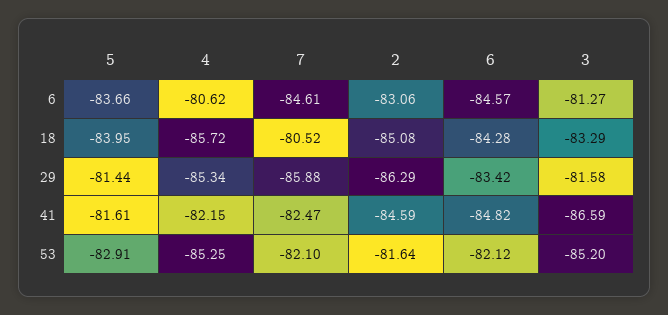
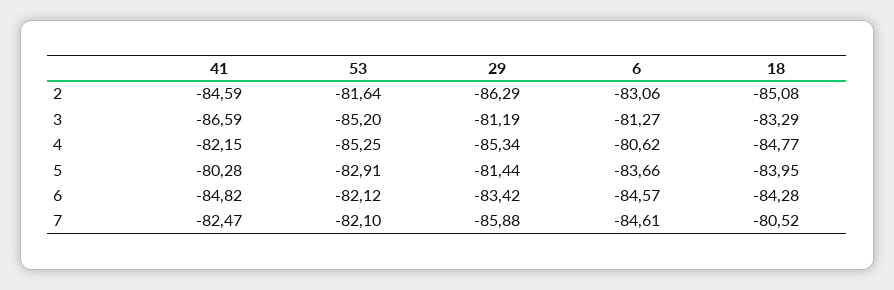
  {
    "5": {
      "6": -83.66,
      "18": -83.95,
      "29": -81.44,
-     "41": -81.61,
+     "41": -80.28,
      "53": -82.91
    },
    "4": {
      "6": -80.62,
-     "18": -85.72,
+     "18": -84.77,
      "29": -85.34,
      "41": -82.15,
      "53": -85.25
    },
    "7": {
      "6": -84.61,
      "18": -80.52,
      "29": -85.88,
      "41": -82.47,
      "53": -82.1
    },
    "2": {
      "6": -83.06,
      "18": -85.08,
      "29": -86.29,
      "41": -84.59,
      "53": -81.64
    },
    "6": {
      "6": -84.57,
      "18": -84.28,
      "29": -83.42,
      "41": -84.82,
      "53": -82.12
    },
    "3": {
      "6": -81.27,
      "18": -83.29,
-     "29": -81.58,
+     "29": -81.19,
      "41": -86.59,
      "53": -85.2
    }
  }

